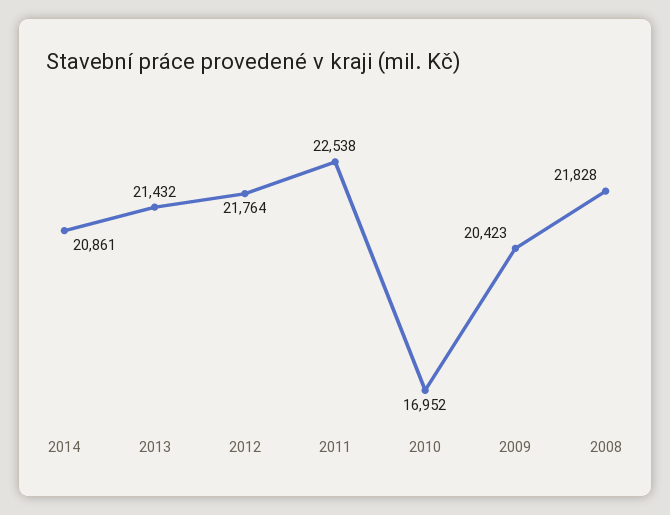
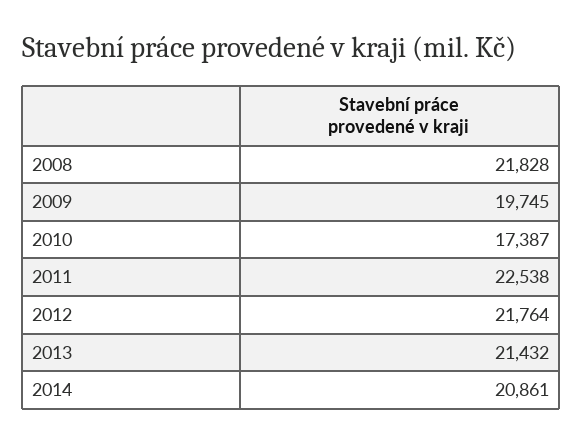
  {
    "2014": 20861,
    "2013": 21432,
    "2012": 21764,
    "2011": 22538,
-   "2010": 16952,
+   "2010": 17387,
-   "2009": 20423,
+   "2009": 19745,
    "2008": 21828
  }

